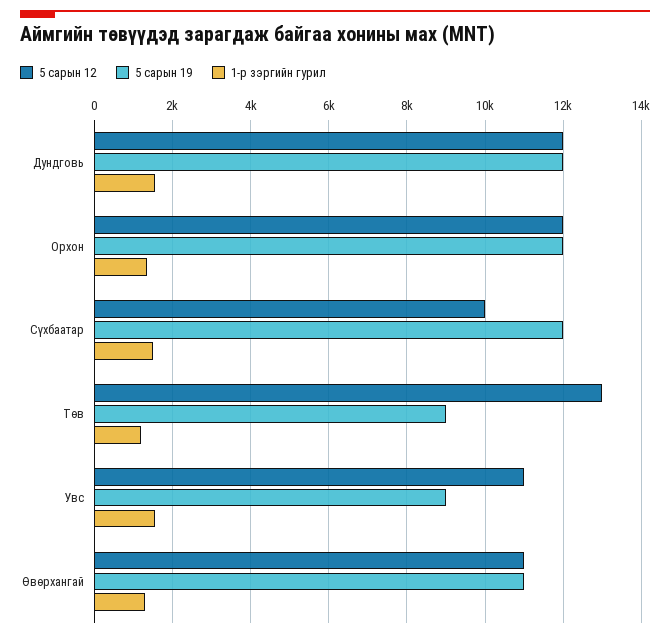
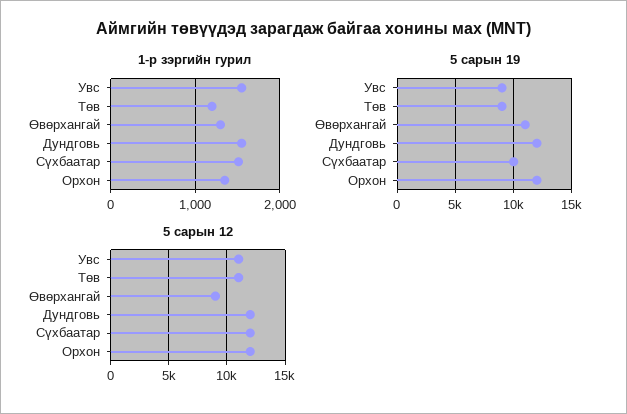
  {
    "5 сарын 12": {
      "Дундговь": 12000,
      "Орхон": 12000,
-     "Сүхбаатар": 10000,
+     "Сүхбаатар": 12000,
-     "Төв": 13000,
+     "Төв": 11000,
      "Увс": 11000,
-     "Өвөрхангай": 11000
+     "Өвөрхангай": 9000
    },
    "5 сарын 19": {
      "Дундговь": 12000,
      "Орхон": 12000,
-     "Сүхбаатар": 12000,
+     "Сүхбаатар": 10000,
      "Төв": 9000,
      "Увс": 9000,
      "Өвөрхангай": 11000
    },
    "1-р зэргийн гурил": {
      "Дундговь": 1600,
      "Орхон": 1400,
      "Сүхбаатар": 1500,
      "Төв": 1200,
      "Увс": 1600,
      "Өвөрхангай": 1300
    }
  }

